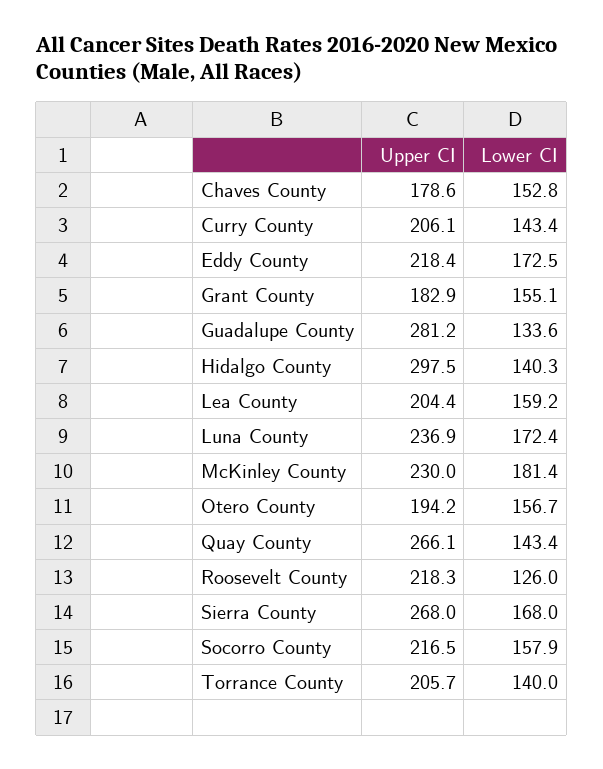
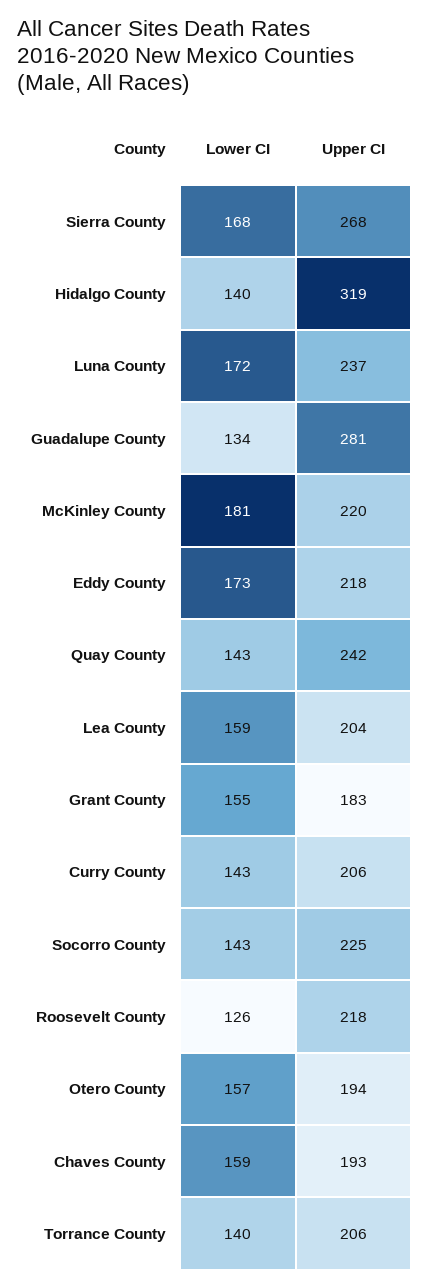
  {
    "Upper CI": {
-     "Chaves County": 178.6,
+     "Chaves County": 193,
      "Curry County": 206.1,
      "Eddy County": 218.4,
      "Grant County": 182.9,
      "Guadalupe County": 281.2,
-     "Hidalgo County": 297.5,
+     "Hidalgo County": 319,
      "Lea County": 204.4,
      "Luna County": 236.9,
-     "McKinley County": 230,
+     "McKinley County": 220,
      "Otero County": 194.2,
-     "Quay County": 266.1,
+     "Quay County": 242,
      "Roosevelt County": 218.3,
      "Sierra County": 268,
-     "Socorro County": 216.5,
+     "Socorro County": 225,
      "Torrance County": 205.7
    },
    "Lower CI": {
-     "Chaves County": 152.8,
+     "Chaves County": 159,
      "Curry County": 143.4,
      "Eddy County": 172.5,
      "Grant County": 155.1,
      "Guadalupe County": 133.6,
      "Hidalgo County": 140.3,
      "Lea County": 159.2,
      "Luna County": 172.4,
      "McKinley County": 181.4,
      "Otero County": 156.7,
      "Quay County": 143.4,
      "Roosevelt County": 126,
      "Sierra County": 168,
-     "Socorro County": 157.9,
+     "Socorro County": 143,
      "Torrance County": 140
    }
  }

